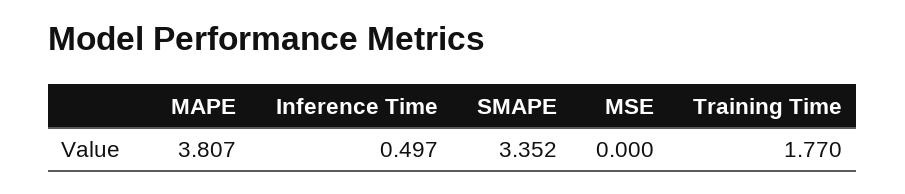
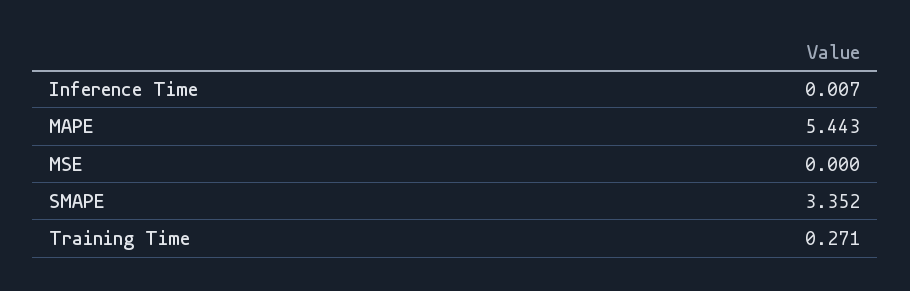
  {
-   "MAPE": 3.807,
+   "MAPE": 5.443,
-   "Inference Time": 0.497,
+   "Inference Time": 0.007,
    "SMAPE": 3.352,
    "MSE": 0,
-   "Training Time": 1.77
+   "Training Time": 0.271
  }

